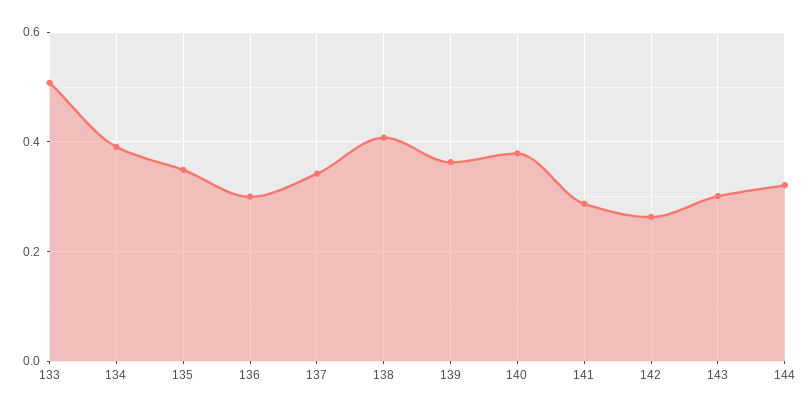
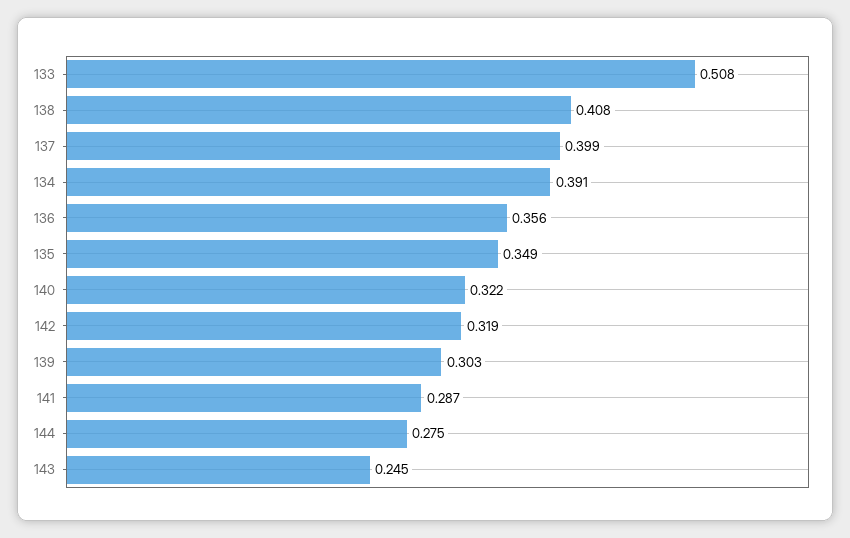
  {
    "133": 0.508,
    "134": 0.391,
    "135": 0.349,
-   "136": 0.3,
+   "136": 0.356,
-   "137": 0.34,
+   "137": 0.399,
    "138": 0.408,
-   "139": 0.36,
+   "139": 0.303,
-   "140": 0.38,
+   "140": 0.322,
    "141": 0.287,
-   "142": 0.26,
+   "142": 0.319,
-   "143": 0.3,
+   "143": 0.245,
-   "144": 0.32
+   "144": 0.275
  }

